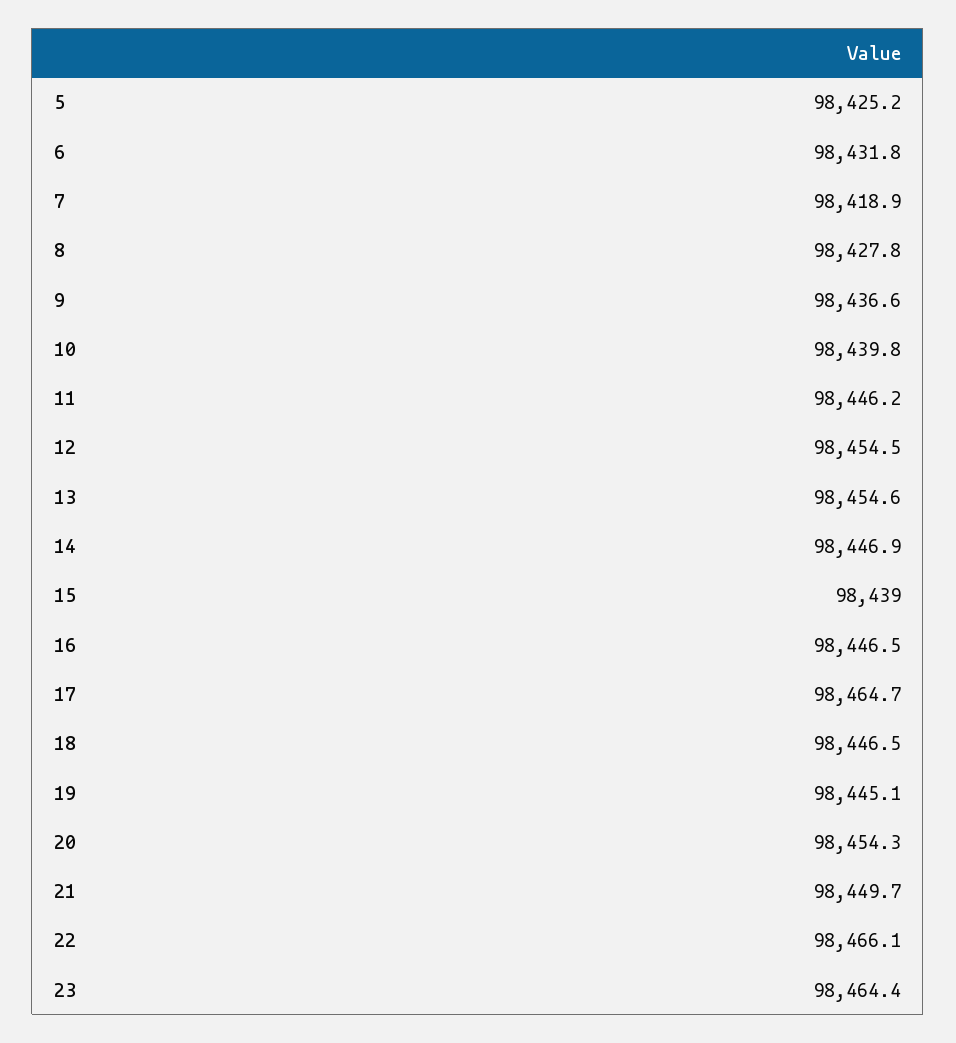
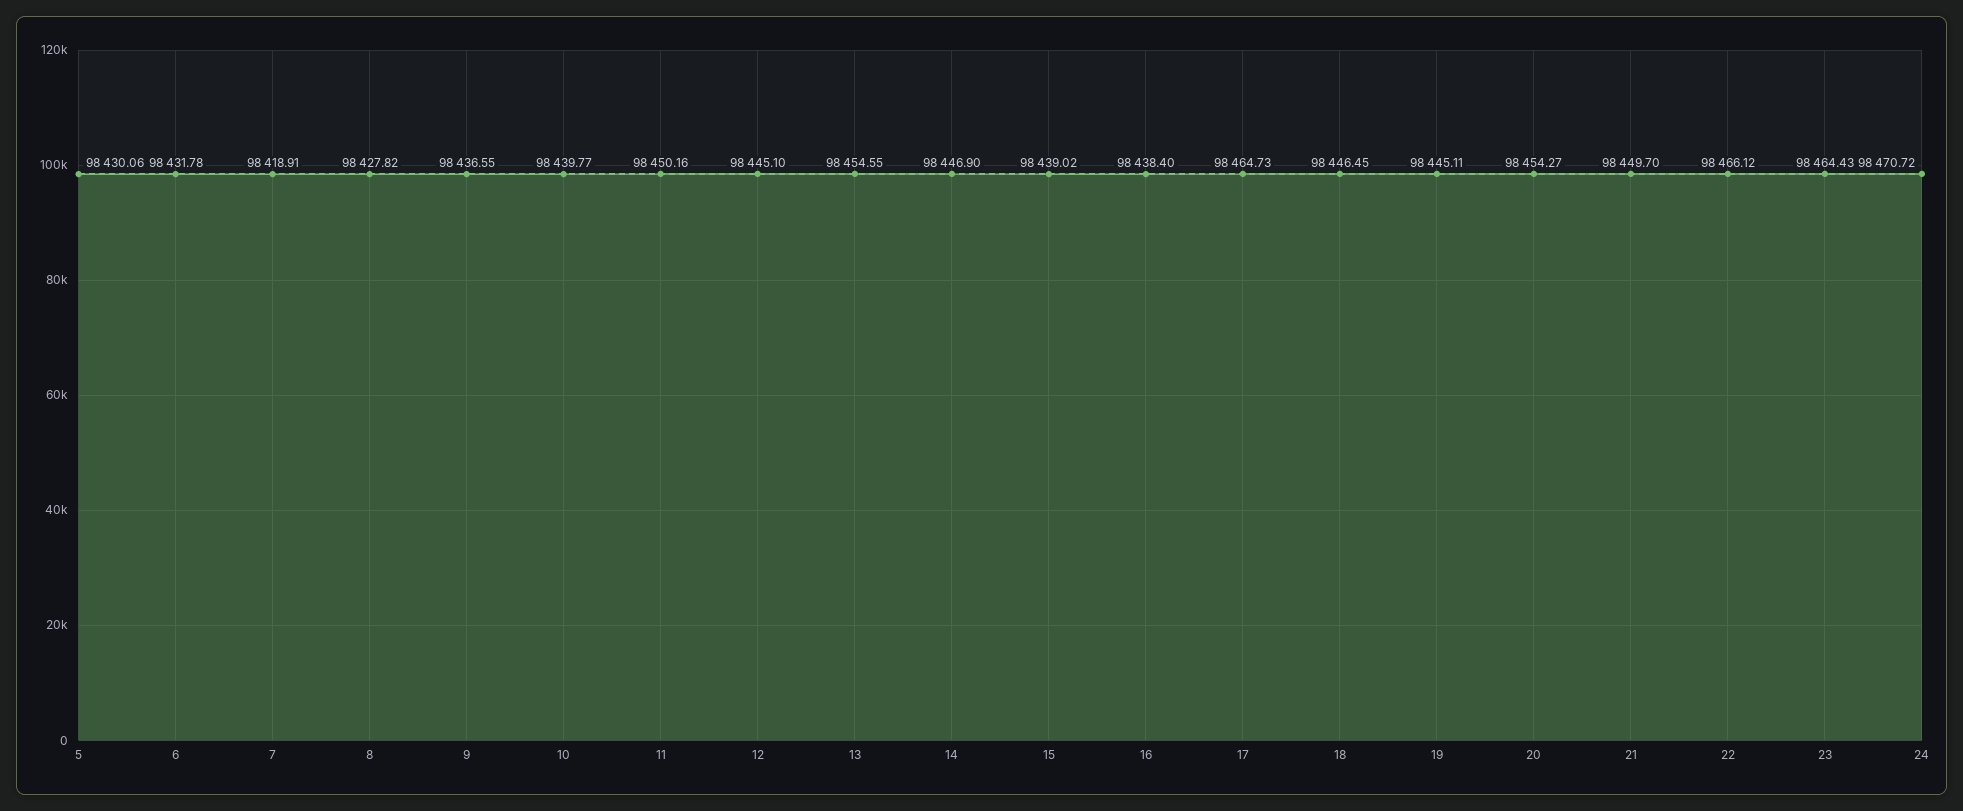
  {
-   "5": 98425.2,
+   "5": 98430.06,
    "6": 98431.78,
    "7": 98418.91,
    "8": 98427.82,
    "9": 98436.55,
    "10": 98439.77,
-   "11": 98446.2,
+   "11": 98450.16,
-   "12": 98454.5,
+   "12": 98445.1,
    "13": 98454.55,
    "14": 98446.9,
    "15": 98439.02,
-   "16": 98446.5,
+   "16": 98438.4,
    "17": 98464.73,
    "18": 98446.45,
    "19": 98445.11,
    "20": 98454.27,
    "21": 98449.7,
    "22": 98466.12,
-   "23": 98464.43
+   "23": 98464.43,
+   "24": 98470.72
  }

